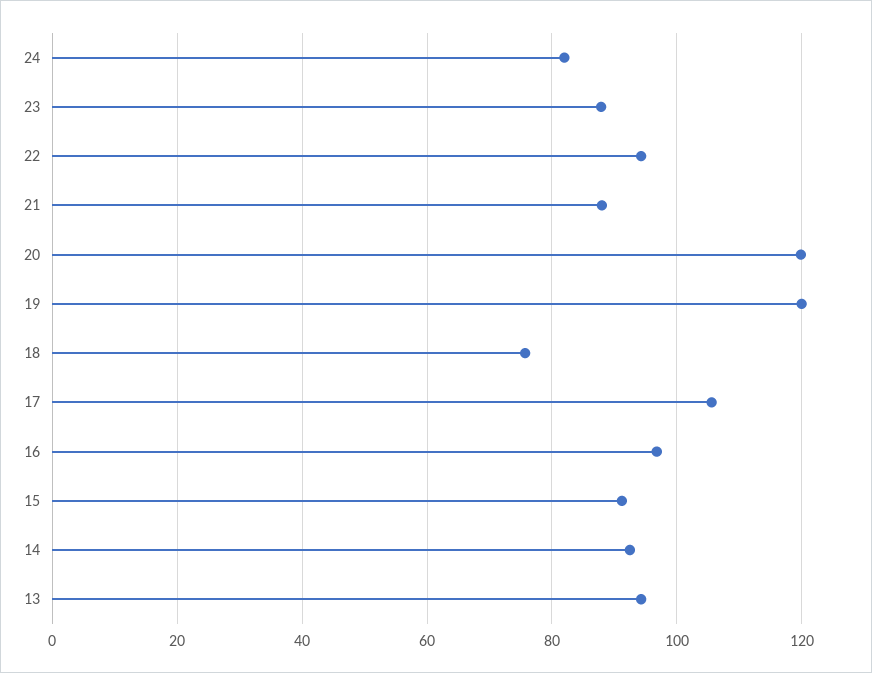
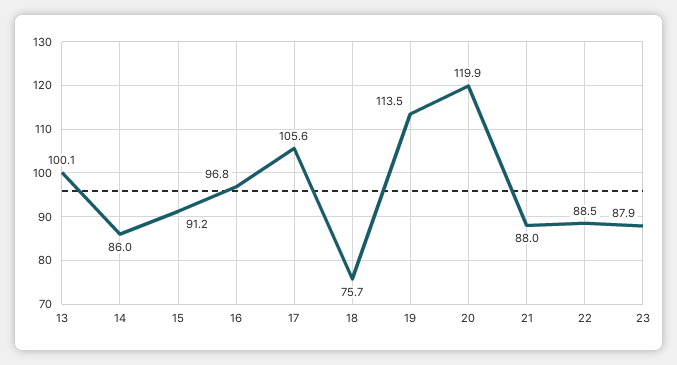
  {
-   "24": 82,
    "23": 87.9,
-   "22": 94,
+   "22": 88.5,
    "21": 88,
    "20": 119.9,
-   "19": 120,
+   "19": 113.5,
    "18": 75.7,
    "17": 105.6,
    "16": 96.8,
    "15": 91.2,
-   "14": 92,
+   "14": 86,
-   "13": 94
+   "13": 100.1
  }

